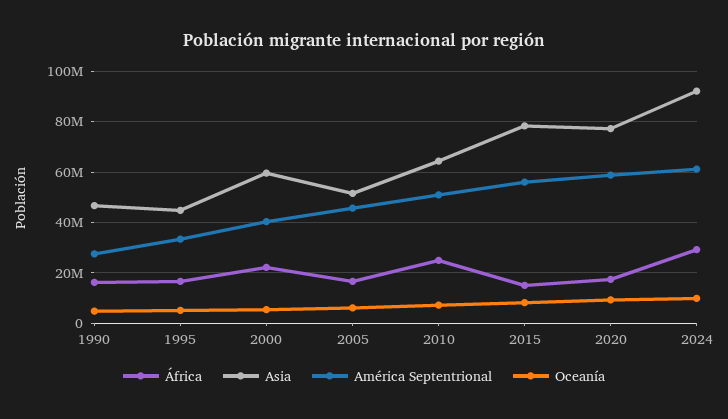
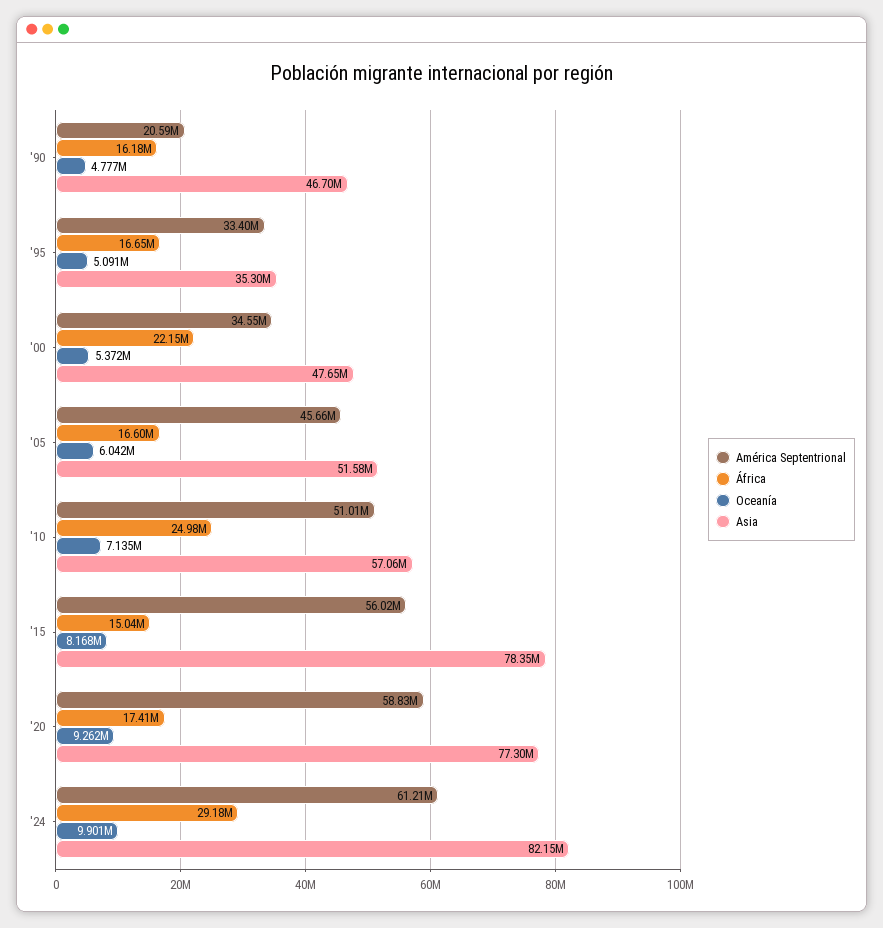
  {
    "África": {
      "1990": 16180000,
      "1995": 16650000,
      "2000": 22150000,
      "2005": 16600000,
      "2010": 24980000,
      "2015": 15040000,
      "2020": 17410000,
      "2024": 29180000
    },
    "Asia": {
      "1990": 46700000,
-     "1995": 45000000,
+     "1995": 35300000,
-     "2000": 60000000,
+     "2000": 47650000,
      "2005": 51580000,
-     "2010": 65000000,
+     "2010": 57060000,
      "2015": 78350000,
      "2020": 77300000,
-     "2024": 92500000
+     "2024": 82150000
    },
    "América Septentrional": {
-     "1990": 27500000,
+     "1990": 20590000,
      "1995": 33400000,
-     "2000": 40000000,
+     "2000": 34550000,
      "2005": 45660000,
      "2010": 51010000,
      "2015": 56020000,
      "2020": 58830000,
      "2024": 61210000
    },
    "Oceanía": {
      "1990": 4777000,
      "1995": 5091000,
      "2000": 5372000,
      "2005": 6042000,
      "2010": 7135000,
      "2015": 8168000,
      "2020": 9262000,
      "2024": 9901000
    }
  }

